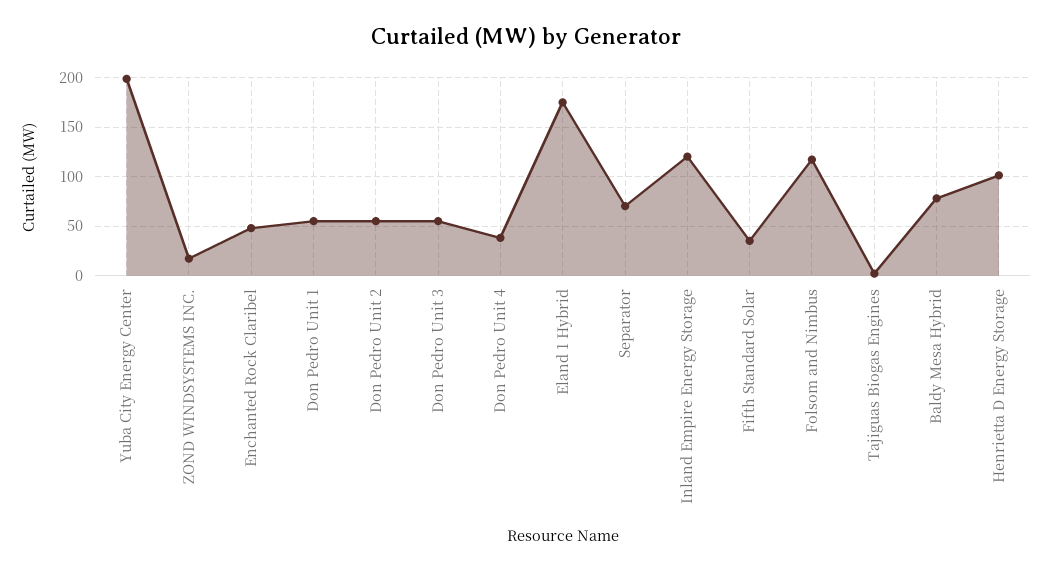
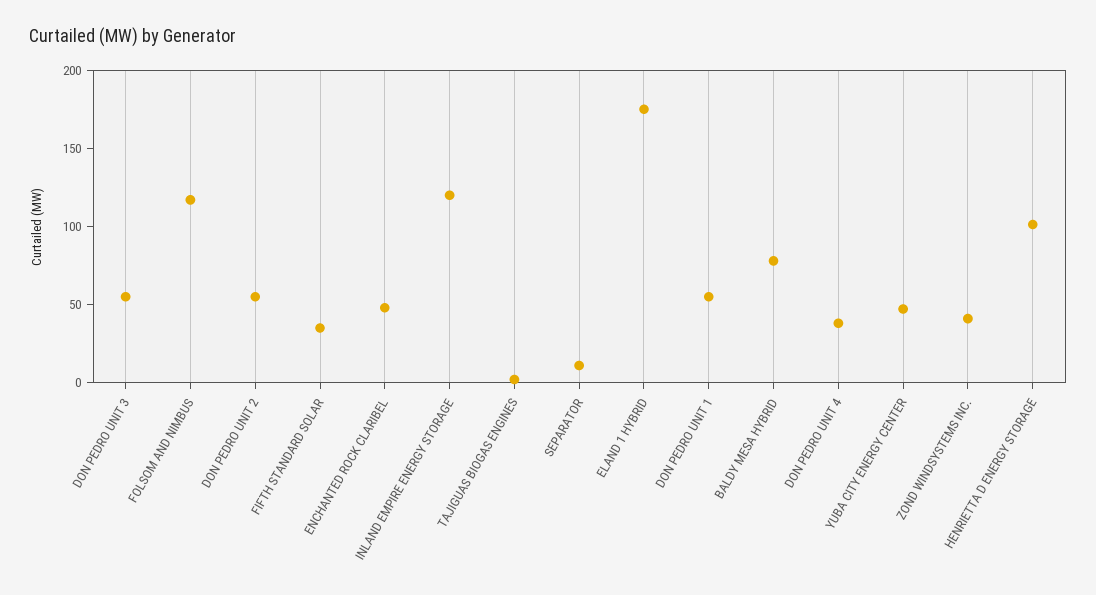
  {
-   "Yuba City Energy Center": 200,
+   "Yuba City Energy Center": 50,
-   "ZOND WINDSYSTEMS INC.": 20,
+   "ZOND WINDSYSTEMS INC.": 40,
    "Enchanted Rock Claribel": 50,
    "Don Pedro Unit 1": 60,
    "Don Pedro Unit 2": 60,
    "Don Pedro Unit 3": 60,
    "Don Pedro Unit 4": 40,
    "Eland 1 Hybrid": 180,
-   "Separator": 70,
+   "Separator": 10,
    "Inland Empire Energy Storage": 120,
    "Fifth Standard Solar": 40,
    "Folsom and Nimbus": 120,
    "Tajiguas Biogas Engines": 0,
    "Baldy Mesa Hybrid": 80,
    "Henrietta D Energy Storage": 100
  }

